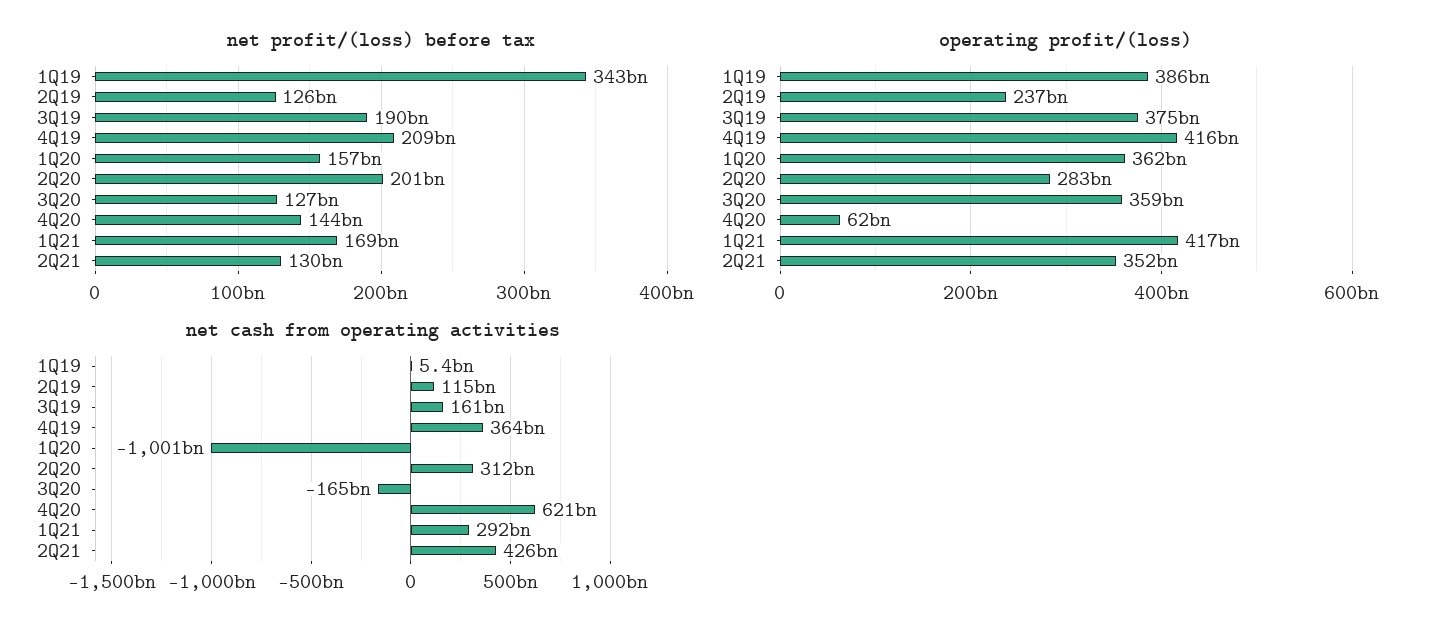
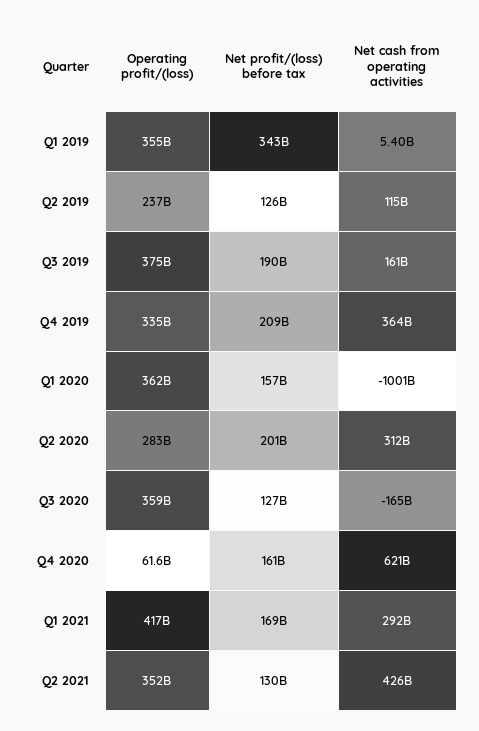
  {
    "net profit/(loss) before tax": {
      "1Q19": 343000000000,
      "2Q19": 126000000000,
      "3Q19": 190000000000,
      "4Q19": 209000000000,
      "1Q20": 157000000000,
      "2Q20": 201000000000,
      "3Q20": 127000000000,
-     "4Q20": 144000000000,
+     "4Q20": 161000000000,
      "1Q21": 169000000000,
      "2Q21": 130000000000
    },
    "operating profit/(loss)": {
-     "1Q19": 386000000000,
+     "1Q19": 355000000000,
      "2Q19": 237000000000,
      "3Q19": 375000000000,
-     "4Q19": 416000000000,
+     "4Q19": 335000000000,
      "1Q20": 362000000000,
      "2Q20": 283000000000,
      "3Q20": 359000000000,
      "4Q20": 61600000000,
      "1Q21": 417000000000,
      "2Q21": 352000000000
    },
    "net cash from operating activities": {
      "1Q19": 5400000000,
      "2Q19": 115000000000,
      "3Q19": 161000000000,
      "4Q19": 364000000000,
      "1Q20": -1001000000000,
      "2Q20": 312000000000,
      "3Q20": -165000000000,
      "4Q20": 621000000000,
      "1Q21": 292000000000,
      "2Q21": 426000000000
    }
  }

